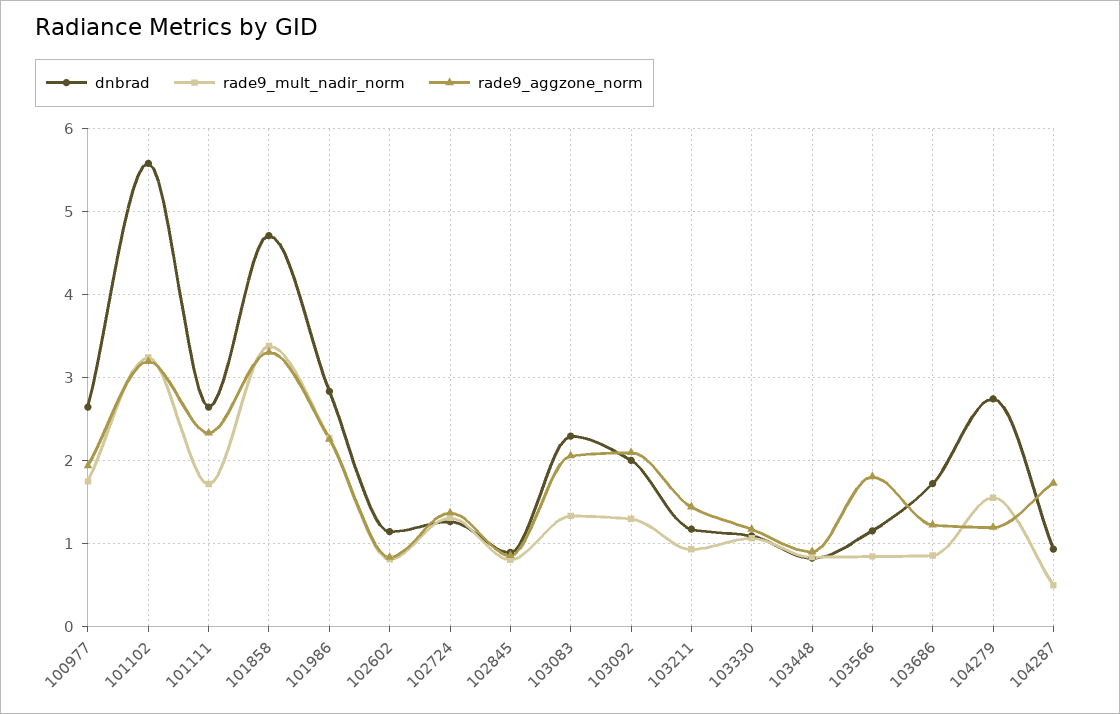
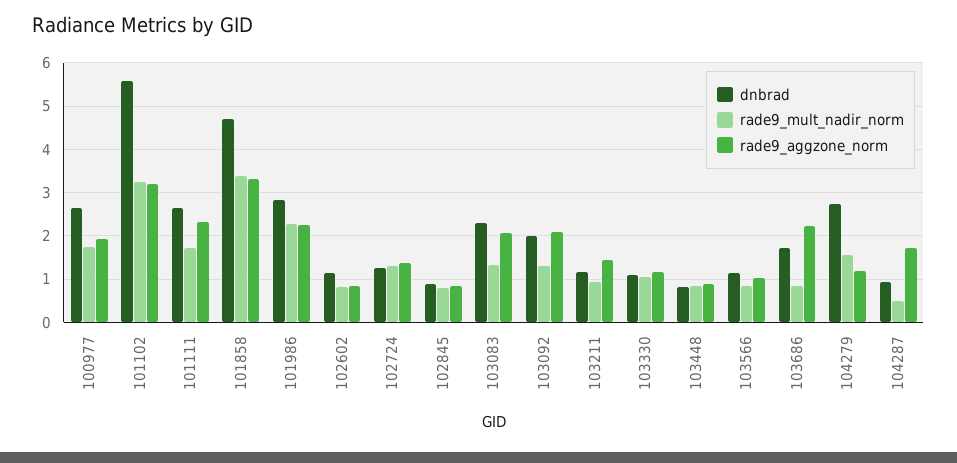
  {
    "dnbrad": {
      "100977": 2.6,
      "101102": 5.6,
      "101111": 2.6,
      "101858": 4.7,
      "101986": 2.8,
      "102602": 1.1,
      "102724": 1.3,
      "102845": 0.9,
      "103083": 2.3,
      "103092": 2,
      "103211": 1.2,
      "103330": 1.1,
      "103448": 0.8,
      "103566": 1.2,
      "103686": 1.7,
      "104279": 2.7,
      "104287": 0.9
    },
    "rade9_mult_nadir_norm": {
      "100977": 1.7,
      "101102": 3.2,
      "101111": 1.7,
      "101858": 3.4,
      "101986": 2.3,
      "102602": 0.8,
      "102724": 1.3,
      "102845": 0.8,
      "103083": 1.3,
      "103092": 1.3,
      "103211": 0.9,
      "103330": 1.1,
      "103448": 0.8,
      "103566": 0.8,
      "103686": 0.9,
      "104279": 1.5,
      "104287": 0.5
    },
    "rade9_aggzone_norm": {
      "100977": 1.9,
      "101102": 3.2,
      "101111": 2.3,
      "101858": 3.3,
      "101986": 2.3,
      "102602": 0.8,
      "102724": 1.4,
      "102845": 0.9,
      "103083": 2.1,
      "103092": 2.1,
      "103211": 1.4,
      "103330": 1.2,
      "103448": 0.9,
-     "103566": 1.8,
+     "103566": 1,
-     "103686": 1.2,
+     "103686": 2.2,
      "104279": 1.2,
      "104287": 1.7
    }
  }

